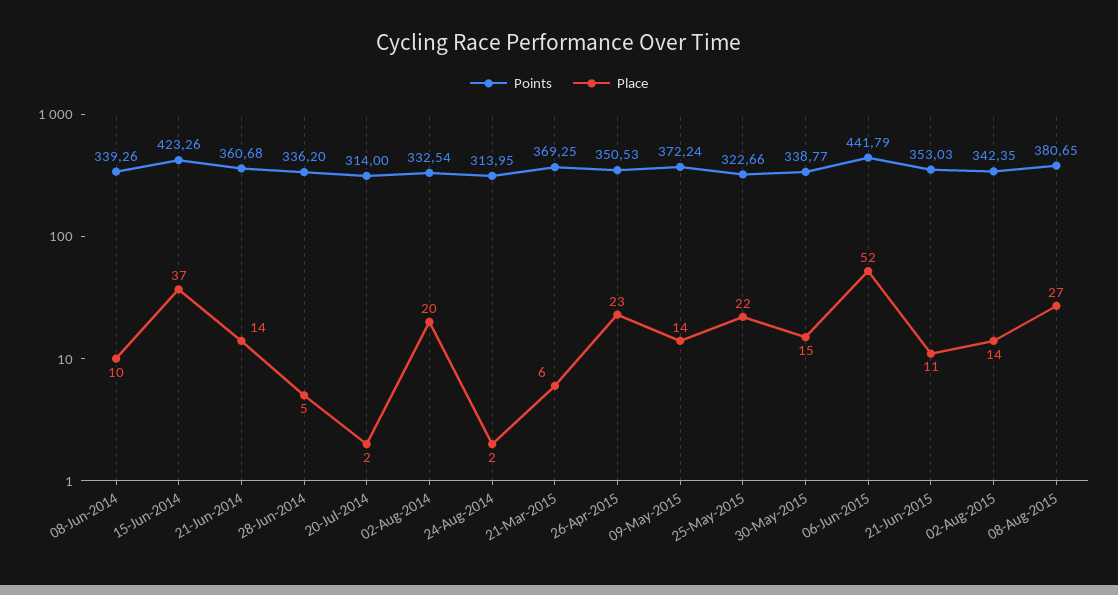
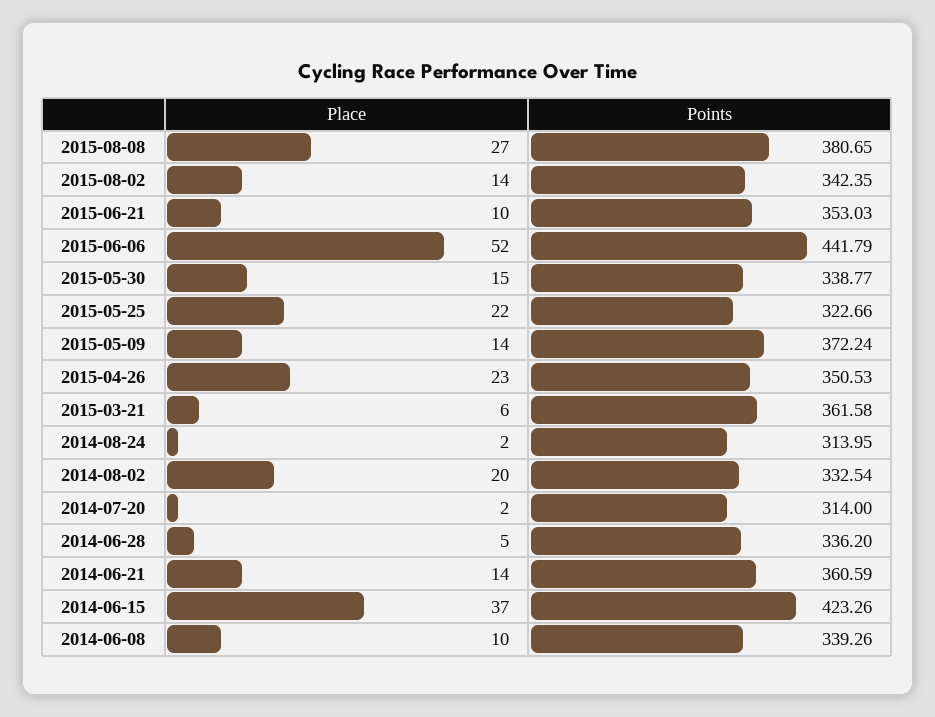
  {
    "Points": {
      "08-Jun-2014": 339.26,
      "15-Jun-2014": 423.26,
-     "21-Jun-2014": 360.68,
+     "21-Jun-2014": 360.59,
      "28-Jun-2014": 336.2,
      "20-Jul-2014": 314,
      "02-Aug-2014": 332.54,
      "24-Aug-2014": 313.95,
-     "21-Mar-2015": 369.25,
+     "21-Mar-2015": 361.58,
      "26-Apr-2015": 350.53,
      "09-May-2015": 372.24,
      "25-May-2015": 322.66,
      "30-May-2015": 338.77,
      "06-Jun-2015": 441.79,
      "21-Jun-2015": 353.03,
      "02-Aug-2015": 342.35,
      "08-Aug-2015": 380.65
    },
    "Place": {
      "08-Jun-2014": 10,
      "15-Jun-2014": 37,
      "21-Jun-2014": 14,
      "28-Jun-2014": 5,
      "20-Jul-2014": 2,
      "02-Aug-2014": 20,
      "24-Aug-2014": 2,
      "21-Mar-2015": 6,
      "26-Apr-2015": 23,
      "09-May-2015": 14,
      "25-May-2015": 22,
      "30-May-2015": 15,
      "06-Jun-2015": 52,
-     "21-Jun-2015": 11,
+     "21-Jun-2015": 10,
      "02-Aug-2015": 14,
      "08-Aug-2015": 27
    }
  }

